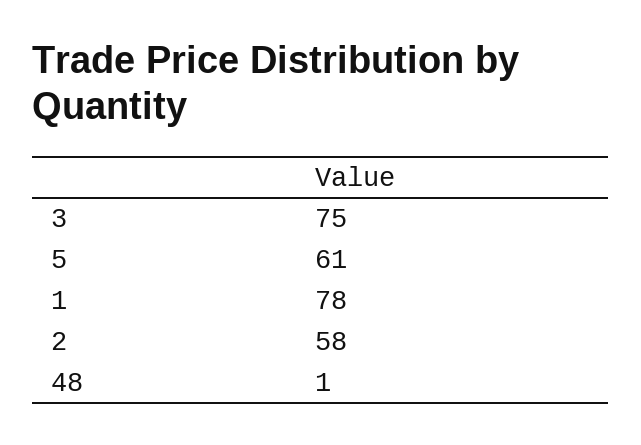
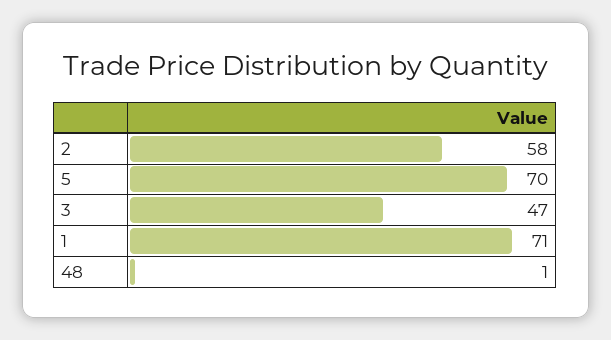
  {
-   "3": 75,
+   "3": 47,
-   "5": 61,
+   "5": 70,
-   "1": 78,
+   "1": 71,
    "2": 58,
    "48": 1
  }

